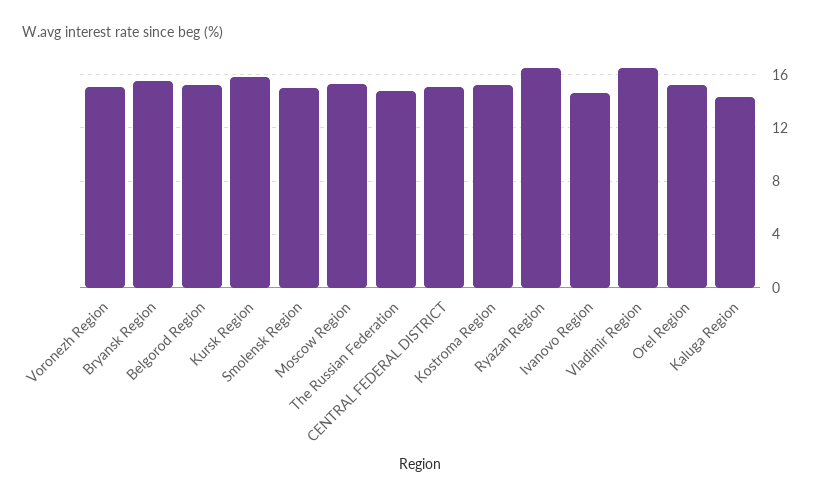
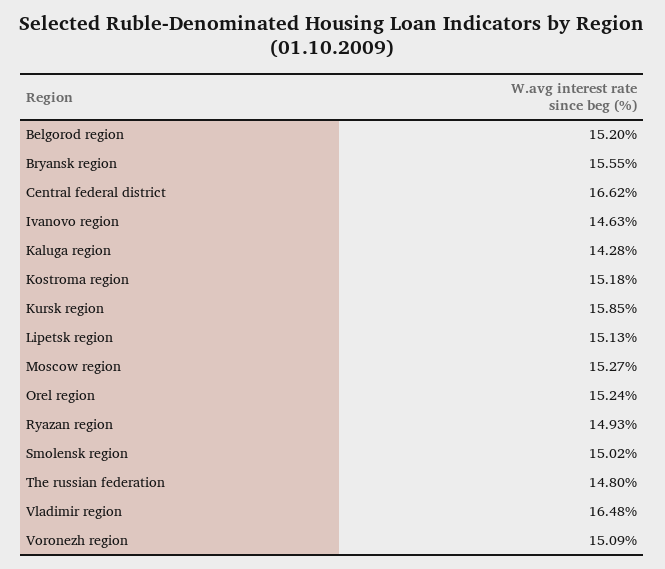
  {
    "Voronezh Region": 15.09,
    "Bryansk Region": 15.55,
    "Belgorod Region": 15.2,
    "Kursk Region": 15.85,
    "Smolensk Region": 15.02,
    "Moscow Region": 15.27,
    "The Russian Federation": 14.8,
-   "CENTRAL FEDERAL DISTRICT": 15,
+   "CENTRAL FEDERAL DISTRICT": 16.62,
    "Kostroma Region": 15.18,
-   "Ryazan Region": 16.5,
+   "Ryazan Region": 14.93,
    "Ivanovo Region": 14.63,
    "Vladimir Region": 16.48,
    "Orel Region": 15.24,
-   "Kaluga Region": 14.28
+   "Kaluga Region": 14.28,
+   "Lipetsk region": 15.13
  }

